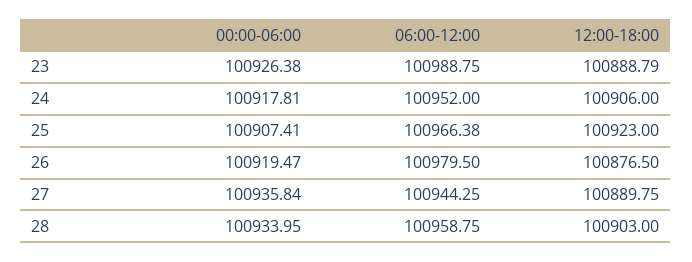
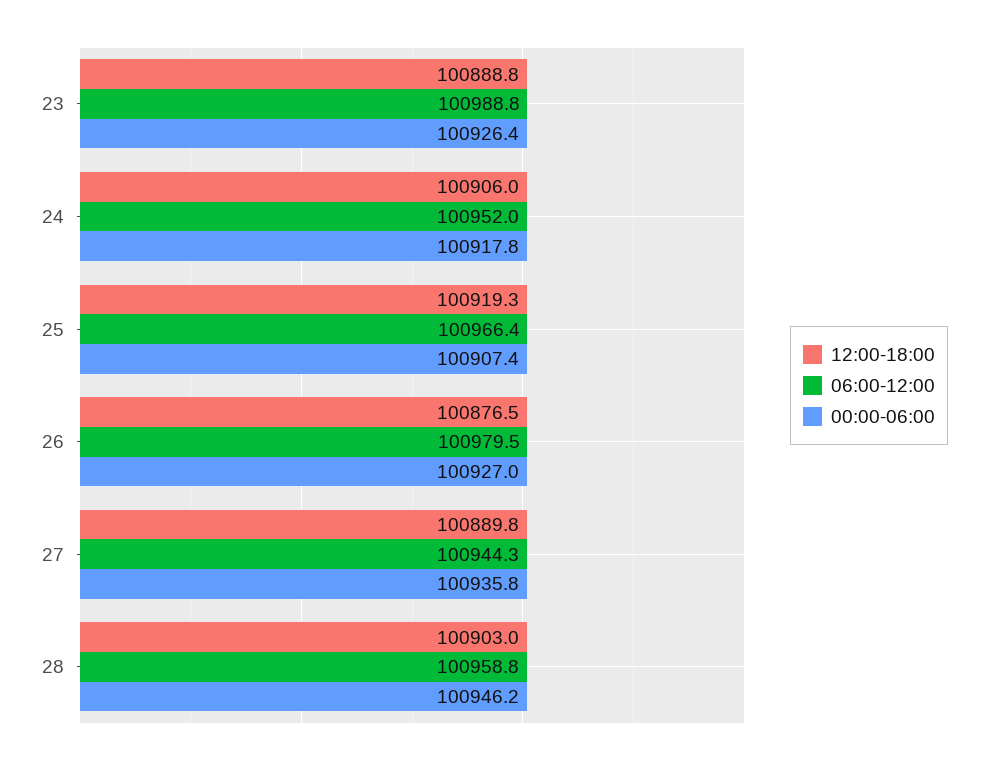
  {
    "00:00-06:00": {
      "23": 100926.38,
      "24": 100917.81,
      "25": 100907.41,
-     "26": 100919.47,
+     "26": 100927,
      "27": 100935.84,
-     "28": 100933.95
+     "28": 100946.2
    },
    "06:00-12:00": {
      "23": 100988.75,
      "24": 100952,
      "25": 100966.38,
      "26": 100979.5,
      "27": 100944.25,
      "28": 100958.75
    },
    "12:00-18:00": {
      "23": 100888.79,
      "24": 100906,
-     "25": 100923,
+     "25": 100919.3,
      "26": 100876.5,
      "27": 100889.75,
      "28": 100903
    }
  }

